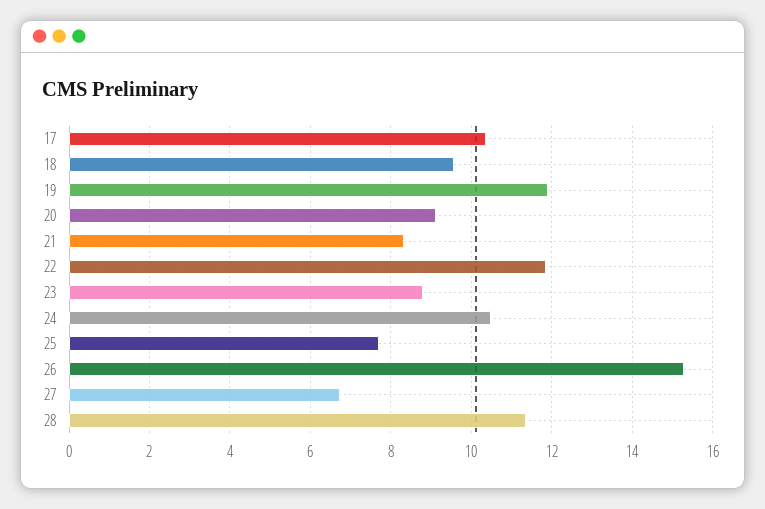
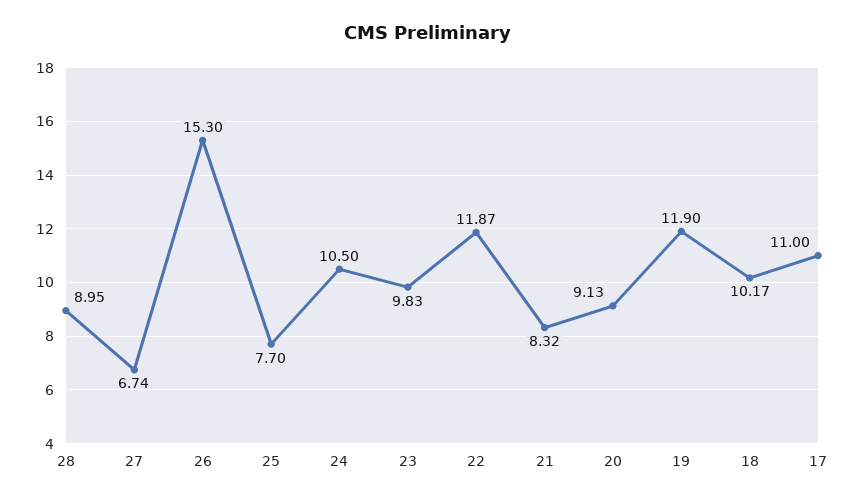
  {
-   "17": 10.4,
+   "17": 11,
-   "18": 9.6,
+   "18": 10.17,
    "19": 11.9,
    "20": 9.13,
    "21": 8.32,
    "22": 11.87,
-   "23": 8.8,
+   "23": 9.83,
    "24": 10.5,
    "25": 7.7,
    "26": 15.3,
    "27": 6.74,
-   "28": 11.4
+   "28": 8.95
  }

